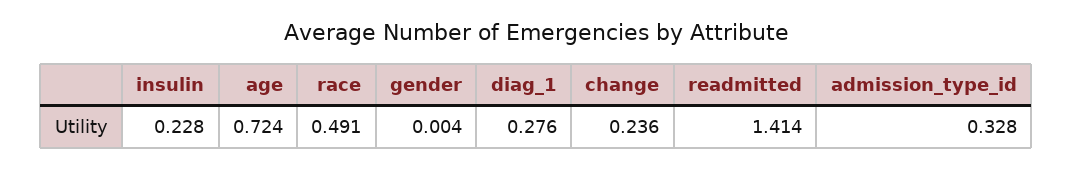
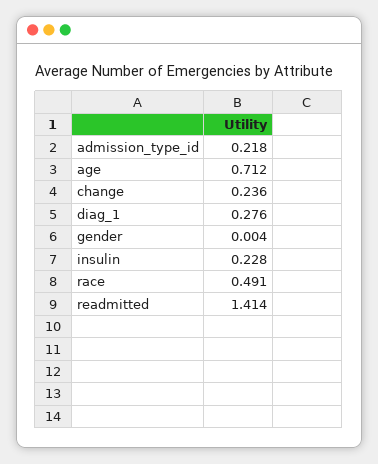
  {
    "insulin": 0.228,
-   "age": 0.724,
+   "age": 0.712,
    "race": 0.491,
    "gender": 0.004,
    "diag_1": 0.276,
    "change": 0.236,
    "readmitted": 1.414,
-   "admission_type_id": 0.328
+   "admission_type_id": 0.218
  }

